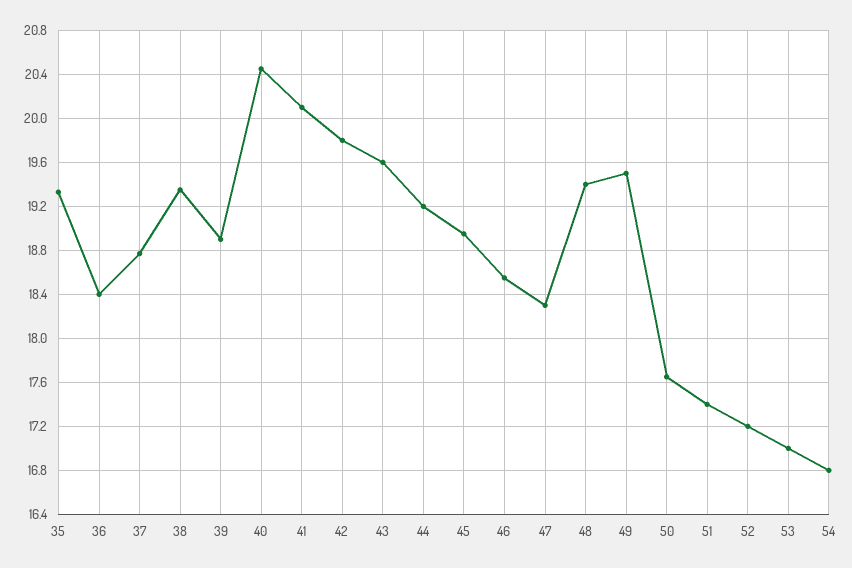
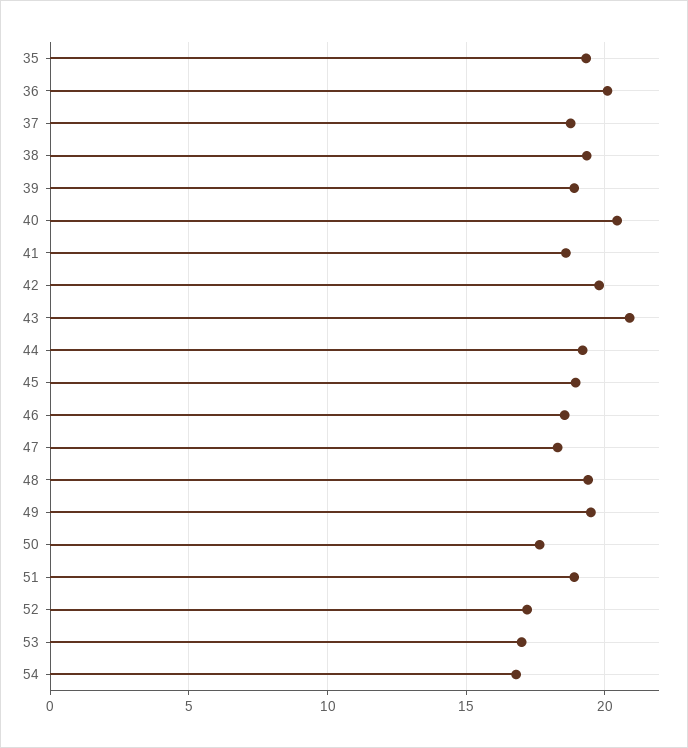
  {
    "35": 19.3,
-   "36": 18.4,
+   "36": 20,
    "37": 18.8,
    "38": 19.4,
    "39": 18.9,
    "40": 20.5,
-   "41": 20.1,
+   "41": 18.5,
    "42": 19.8,
-   "43": 19.6,
+   "43": 21,
    "44": 19.2,
    "45": 19,
    "46": 18.6,
    "47": 18.3,
    "48": 19.4,
    "49": 19.5,
    "50": 17.7,
-   "51": 17.4,
+   "51": 19,
    "52": 17.2,
    "53": 17,
    "54": 16.8
  }

